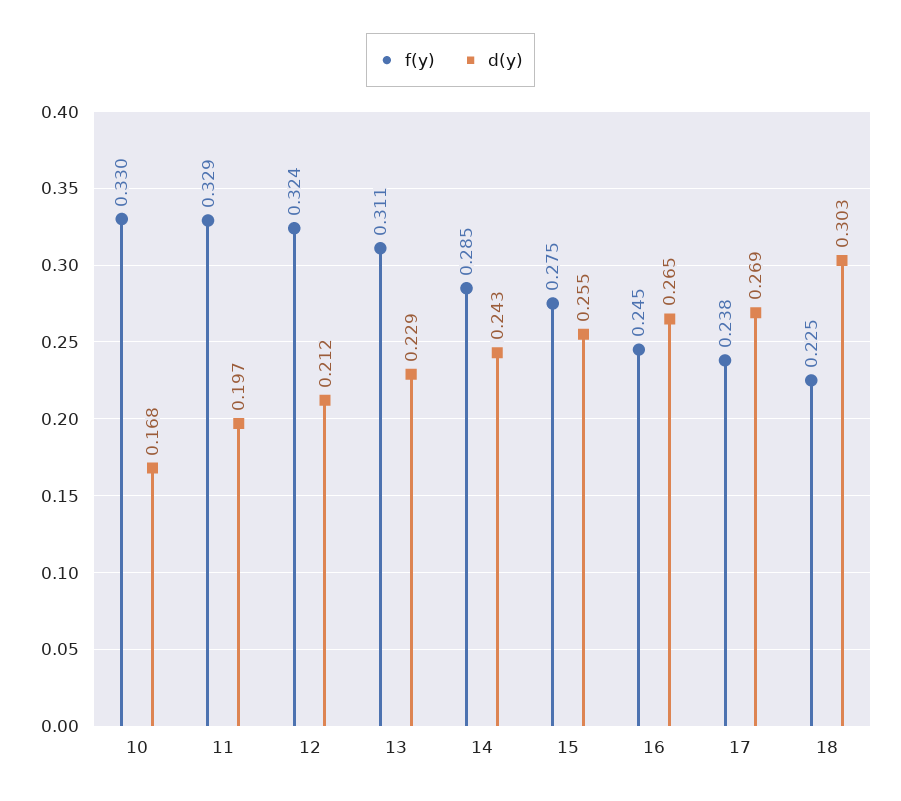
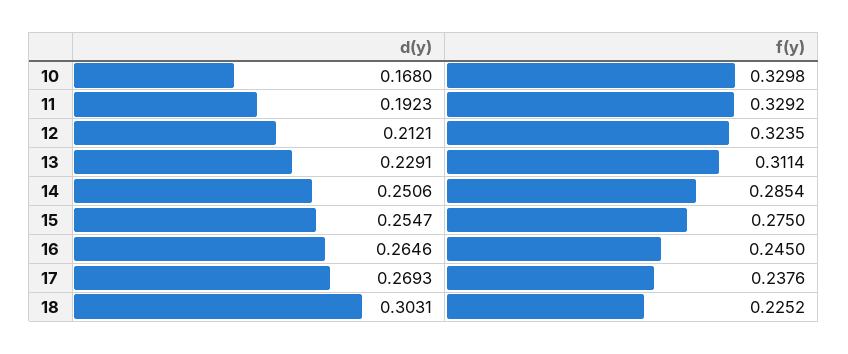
  {
    "f(y)": {
      "10": 0.3298,
      "11": 0.3292,
      "12": 0.3235,
      "13": 0.3114,
      "14": 0.2854,
      "15": 0.275,
      "16": 0.245,
      "17": 0.2376,
      "18": 0.2252
    },
    "d(y)": {
      "10": 0.168,
-     "11": 0.197,
+     "11": 0.1923,
      "12": 0.2121,
      "13": 0.2291,
-     "14": 0.243,
+     "14": 0.2506,
      "15": 0.2547,
      "16": 0.2646,
      "17": 0.2693,
      "18": 0.3031
    }
  }

